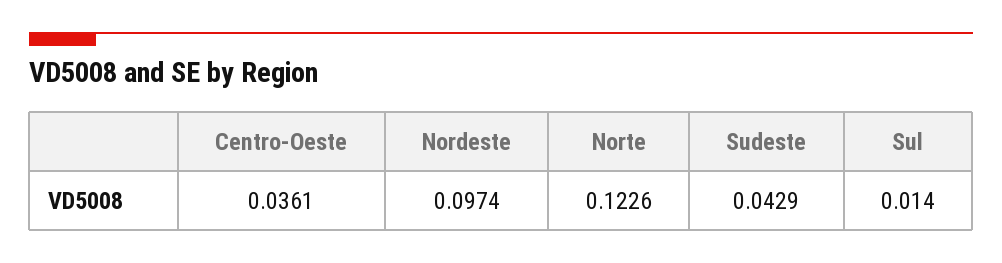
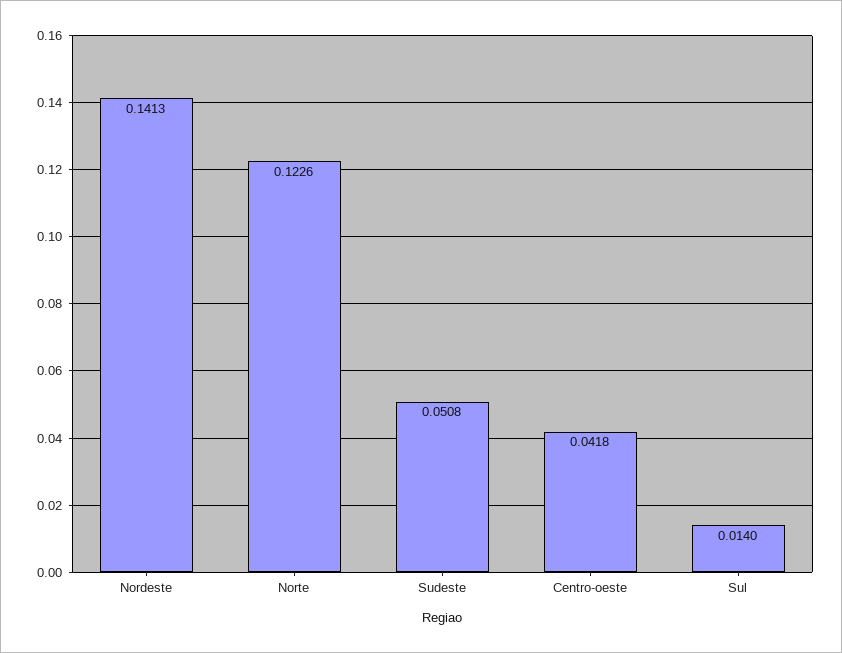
  {
-   "Centro-Oeste": 0.0361,
+   "Centro-Oeste": 0.0418,
-   "Nordeste": 0.0974,
+   "Nordeste": 0.1413,
    "Norte": 0.1226,
-   "Sudeste": 0.0429,
+   "Sudeste": 0.0508,
    "Sul": 0.014
  }

